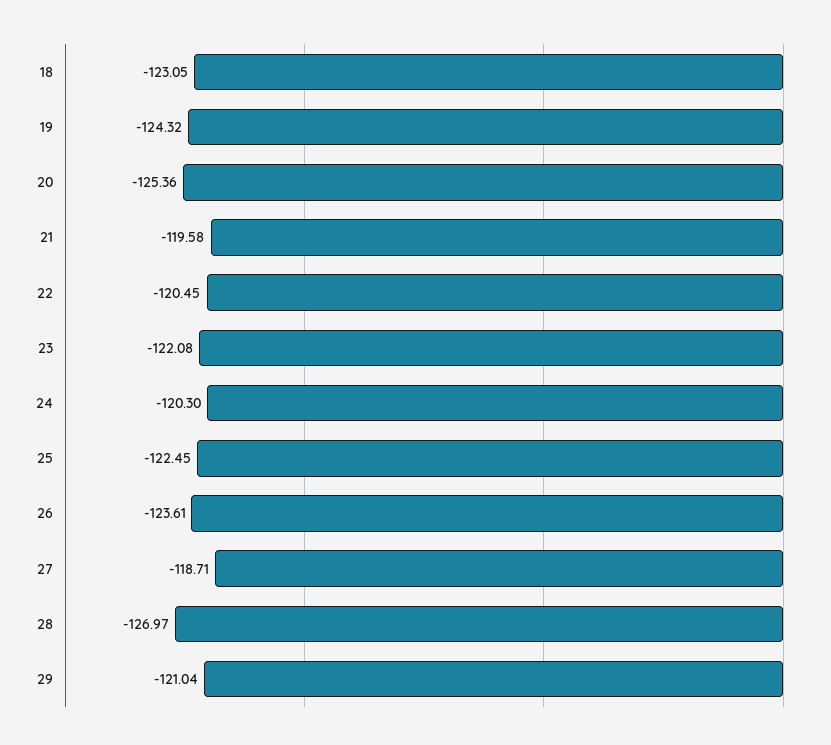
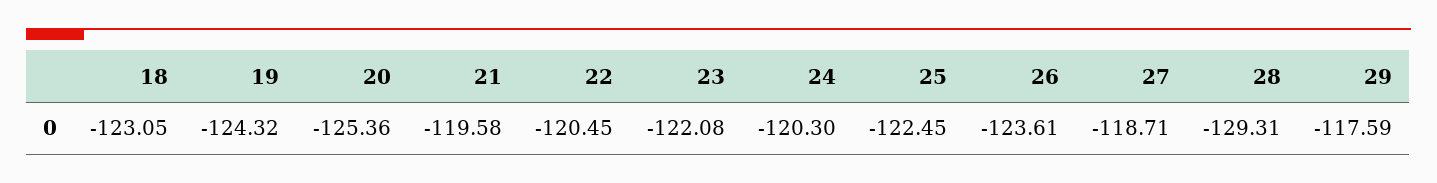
  {
    "18": -123.05,
    "19": -124.32,
    "20": -125.36,
    "21": -119.58,
    "22": -120.45,
    "23": -122.08,
    "24": -120.3,
    "25": -122.45,
    "26": -123.61,
    "27": -118.71,
-   "28": -126.97,
+   "28": -129.31,
-   "29": -121.04
+   "29": -117.59
  }

